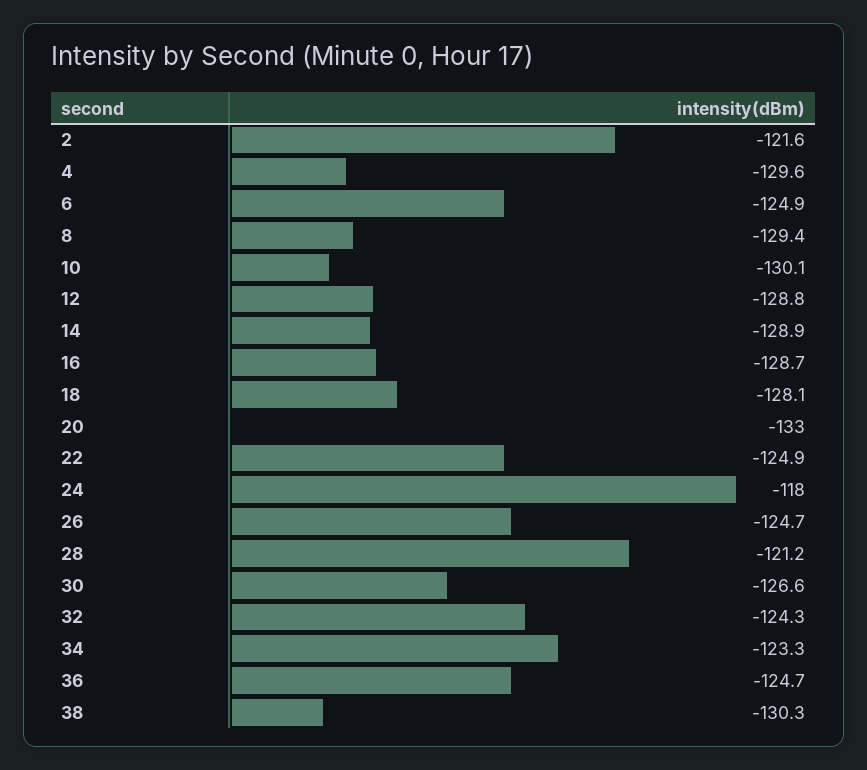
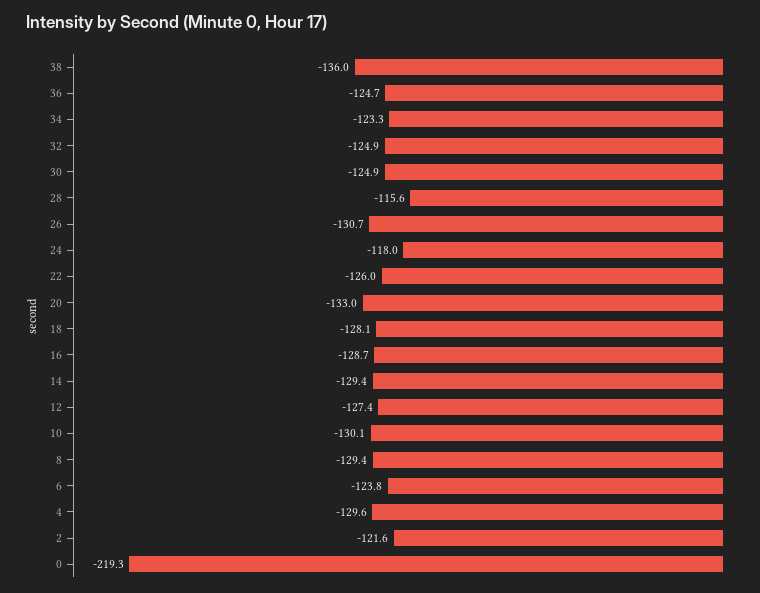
  {
    "2": -121.6,
    "4": -129.6,
-   "6": -124.9,
+   "6": -123.8,
    "8": -129.4,
    "10": -130.1,
-   "12": -128.8,
+   "12": -127.4,
-   "14": -128.9,
+   "14": -129.4,
    "16": -128.7,
    "18": -128.1,
    "20": -133,
-   "22": -124.9,
+   "22": -126,
    "24": -118,
-   "26": -124.7,
+   "26": -130.7,
-   "28": -121.2,
+   "28": -115.6,
-   "30": -126.6,
+   "30": -124.9,
-   "32": -124.3,
+   "32": -124.9,
    "34": -123.3,
    "36": -124.7,
-   "38": -130.3
+   "38": -136,
+   "0": -219.3
  }

